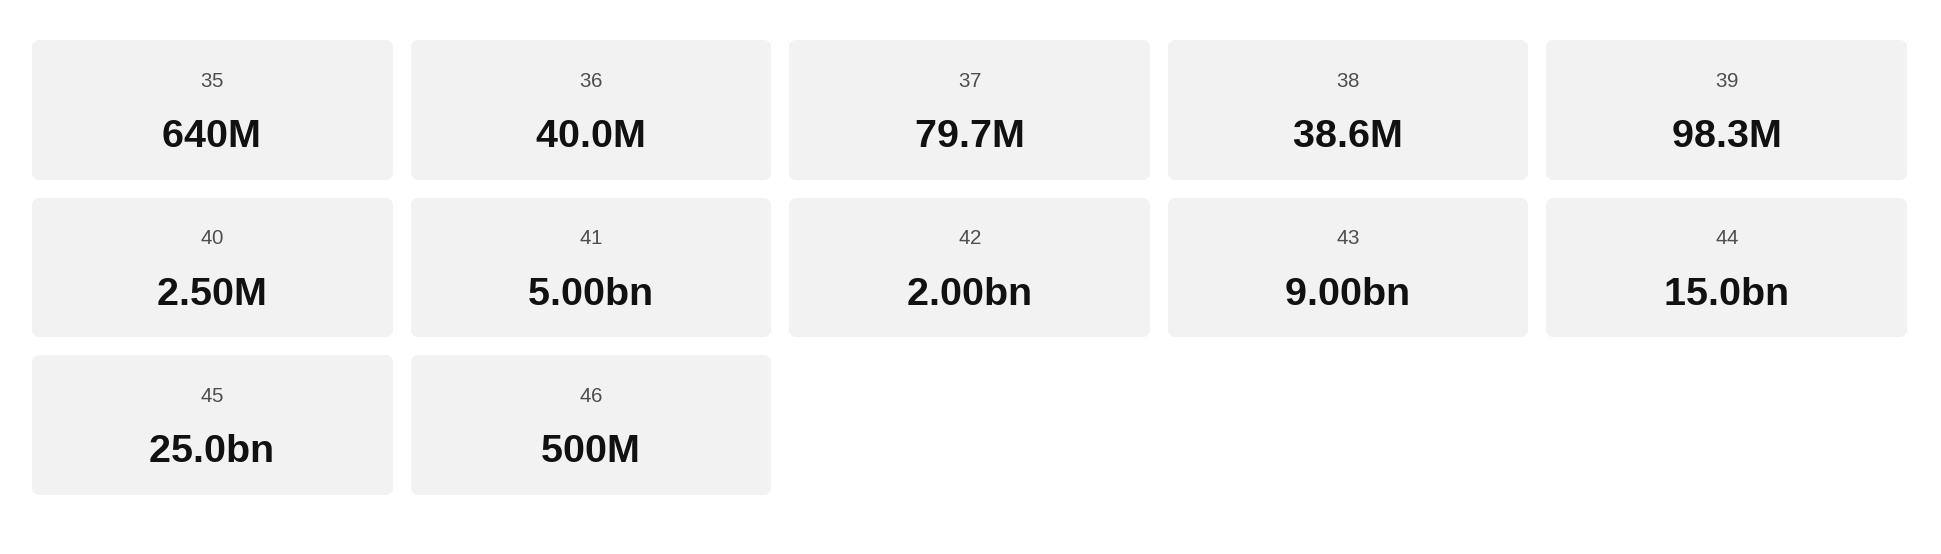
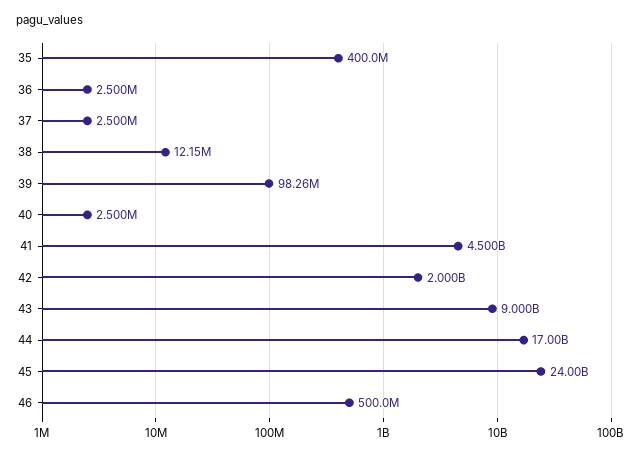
  {
-   "35": 640000000,
+   "35": 400000000,
-   "36": 40000000,
+   "36": 2500000,
-   "37": 79700000,
+   "37": 2500000,
-   "38": 38600000,
+   "38": 12150000,
    "39": 98260000,
    "40": 2500000,
-   "41": 5000000000,
+   "41": 4500000000,
    "42": 2000000000,
    "43": 9000000000,
-   "44": 15000000000,
+   "44": 17000000000,
-   "45": 25000000000,
+   "45": 24000000000,
    "46": 500000000
  }

